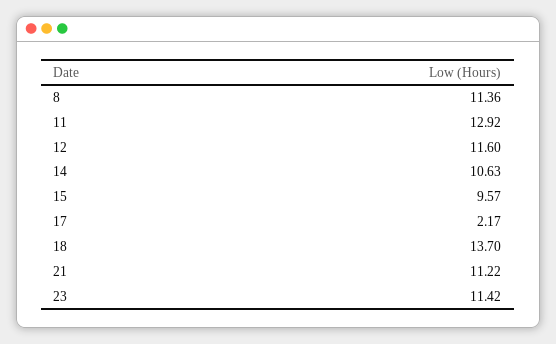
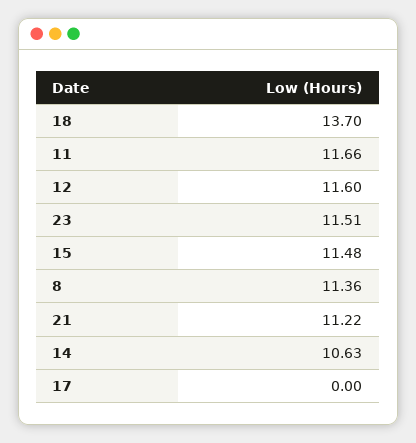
  {
    "8": 11.36,
-   "11": 12.92,
+   "11": 11.66,
    "12": 11.6,
    "14": 10.63,
-   "15": 9.57,
+   "15": 11.48,
-   "17": 2.17,
+   "17": 0,
    "18": 13.7,
    "21": 11.22,
-   "23": 11.42
+   "23": 11.51
  }

